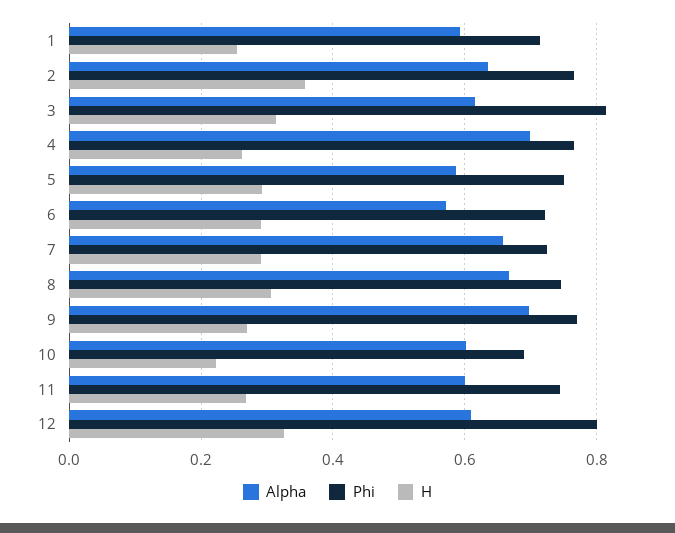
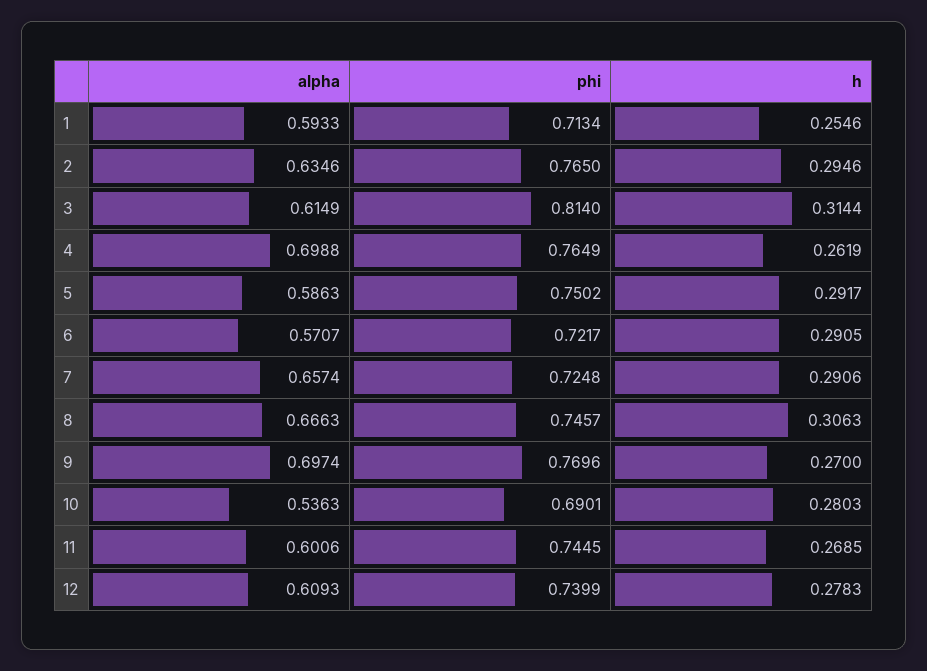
  {
    "Alpha": {
      "1": 0.5933,
      "2": 0.6346,
      "3": 0.6149,
      "4": 0.6988,
      "5": 0.5863,
      "6": 0.5707,
      "7": 0.6574,
      "8": 0.6663,
      "9": 0.6974,
-     "10": 0.6,
+     "10": 0.5363,
      "11": 0.6006,
      "12": 0.6093
    },
    "Phi": {
      "1": 0.7134,
      "2": 0.765,
      "3": 0.814,
      "4": 0.7649,
      "5": 0.7502,
      "6": 0.7217,
      "7": 0.7248,
      "8": 0.7457,
      "9": 0.7696,
      "10": 0.6901,
      "11": 0.7445,
-     "12": 0.8
+     "12": 0.7399
    },
    "H": {
      "1": 0.2546,
-     "2": 0.36,
+     "2": 0.2946,
      "3": 0.3144,
      "4": 0.2619,
      "5": 0.2917,
      "6": 0.2905,
      "7": 0.2906,
      "8": 0.3063,
      "9": 0.27,
-     "10": 0.22,
+     "10": 0.2803,
      "11": 0.2685,
-     "12": 0.32
+     "12": 0.2783
    }
  }

